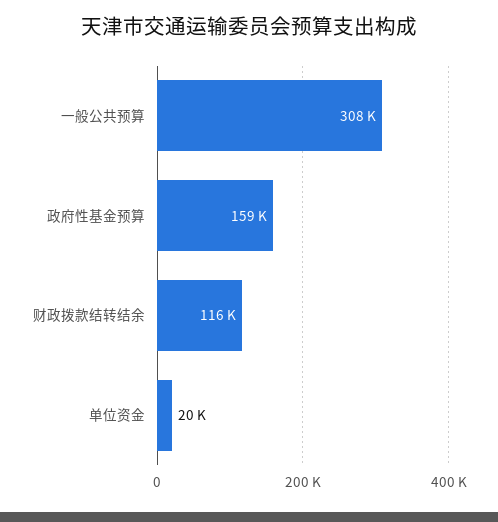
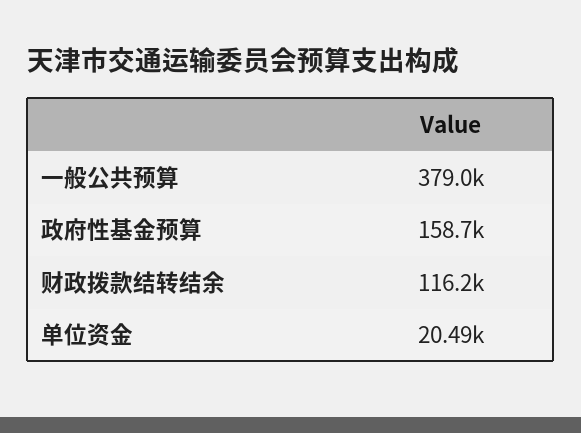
  {
-   "一般公共预算": 308000,
+   "一般公共预算": 379000,
    "政府性基金预算": 158700,
    "财政拨款结转结余": 116200,
    "单位资金": 20490
  }

